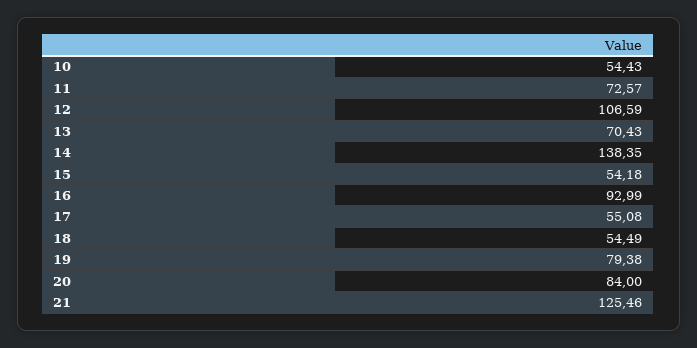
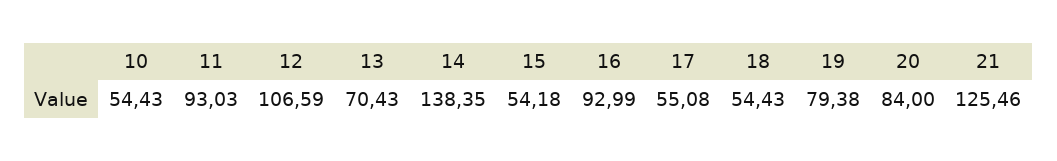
  {
    "10": 54.43,
-   "11": 72.57,
+   "11": 93.03,
    "12": 106.59,
    "13": 70.43,
    "14": 138.35,
    "15": 54.18,
    "16": 92.99,
    "17": 55.08,
-   "18": 54.49,
+   "18": 54.43,
    "19": 79.38,
    "20": 84,
    "21": 125.46
  }

